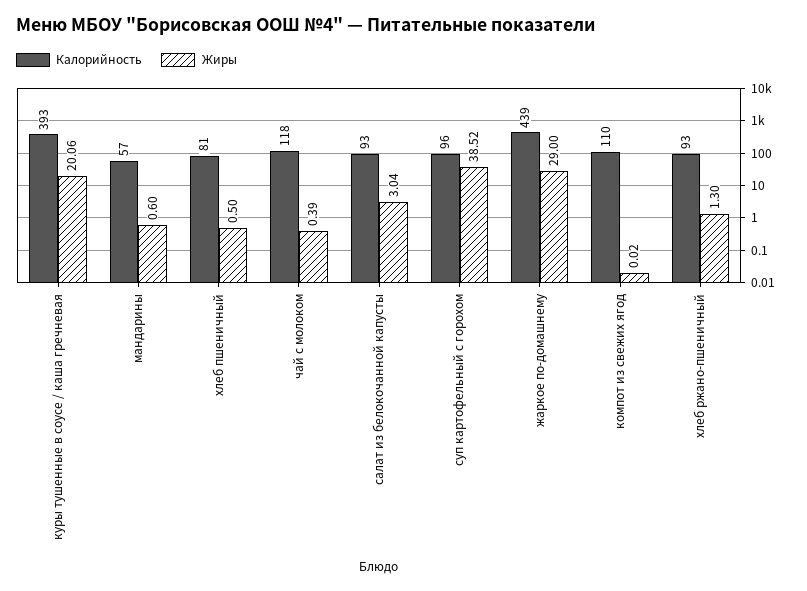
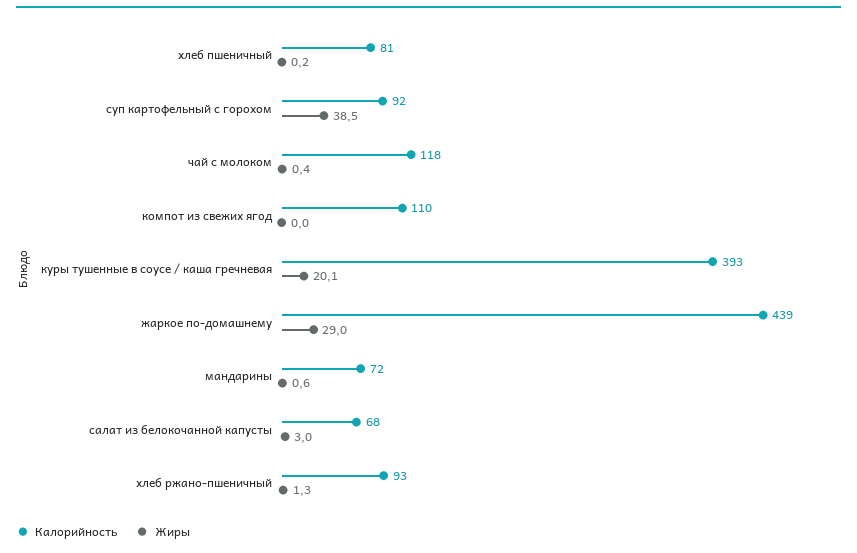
  {
    "Калорийность": {
      "куры тушенные в соусе / каша гречневая": 393,
-     "мандарины": 57,
+     "мандарины": 72,
      "хлеб пшеничный": 81,
      "чай с молоком": 118,
-     "салат из белокочанной капусты": 93,
+     "салат из белокочанной капусты": 68,
-     "суп картофельный с горохом": 96,
+     "суп картофельный с горохом": 92,
      "жаркое по-домашнему": 439,
      "компот из свежих ягод": 110,
      "хлеб ржано-пшеничный": 93
    },
    "Жиры": {
      "куры тушенные в соусе / каша гречневая": 20.06,
      "мандарины": 0.6,
-     "хлеб пшеничный": 0.5,
+     "хлеб пшеничный": 0.2,
      "чай с молоком": 0.39,
      "салат из белокочанной капусты": 3.04,
      "суп картофельный с горохом": 38.52,
      "жаркое по-домашнему": 29,
      "компот из свежих ягод": 0.02,
      "хлеб ржано-пшеничный": 1.3
    }
  }

